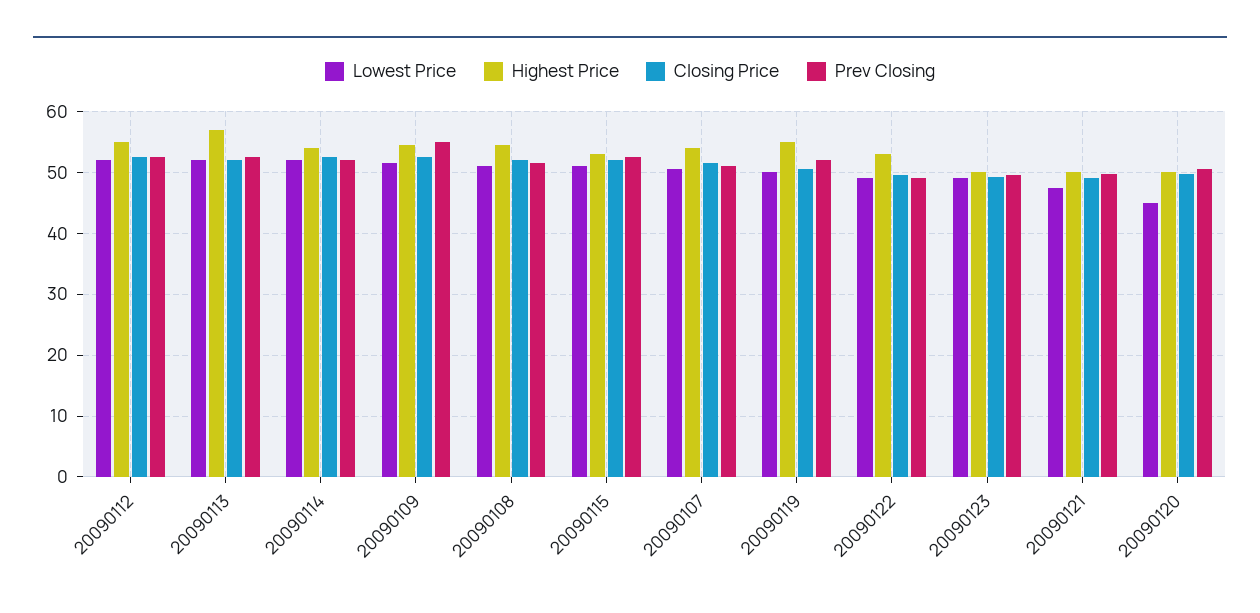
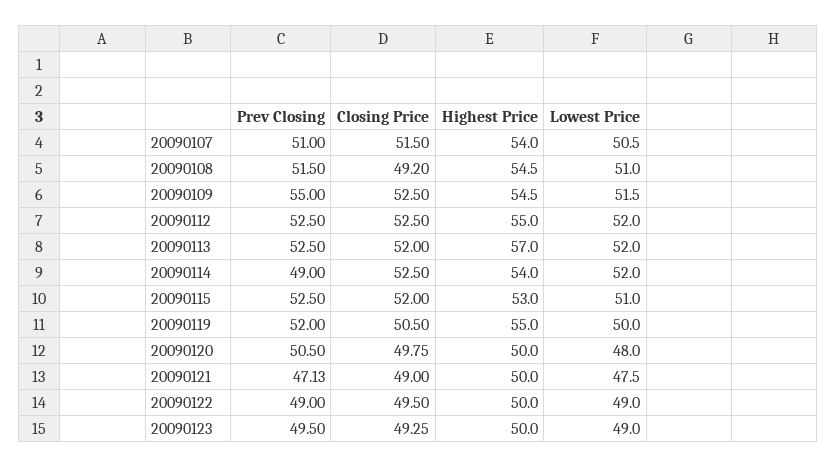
  {
    "Lowest Price": {
      "20090112": 52,
      "20090113": 52,
      "20090114": 52,
      "20090109": 51.5,
      "20090108": 51,
      "20090115": 51,
      "20090107": 50.5,
      "20090119": 50,
      "20090122": 49,
      "20090123": 49,
      "20090121": 47.5,
-     "20090120": 45
+     "20090120": 48
    },
    "Highest Price": {
      "20090112": 55,
      "20090113": 57,
      "20090114": 54,
      "20090109": 54.5,
      "20090108": 54.5,
      "20090115": 53,
      "20090107": 54,
      "20090119": 55,
-     "20090122": 53,
+     "20090122": 50,
      "20090123": 50,
      "20090121": 50,
      "20090120": 50
    },
    "Closing Price": {
      "20090112": 52.5,
      "20090113": 52,
      "20090114": 52.5,
      "20090109": 52.5,
-     "20090108": 52,
+     "20090108": 49.2,
      "20090115": 52,
      "20090107": 51.5,
      "20090119": 50.5,
      "20090122": 49.5,
      "20090123": 49.25,
      "20090121": 49,
      "20090120": 49.75
    },
    "Prev Closing": {
      "20090112": 52.5,
      "20090113": 52.5,
-     "20090114": 52,
+     "20090114": 49,
      "20090109": 55,
      "20090108": 51.5,
      "20090115": 52.5,
      "20090107": 51,
      "20090119": 52,
      "20090122": 49,
      "20090123": 49.5,
-     "20090121": 50,
+     "20090121": 47.13,
      "20090120": 50.5
    }
  }

